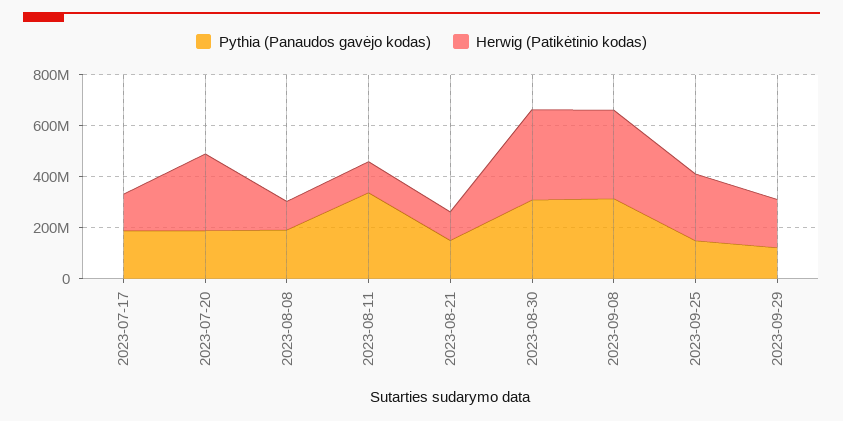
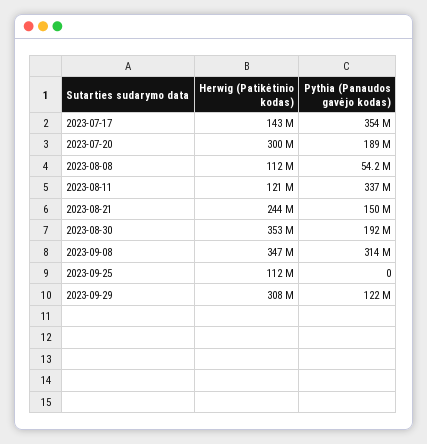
  {
    "Pythia (Panaudos gavėjo kodas)": {
-     "2023-07-17": 200000000,
+     "2023-07-17": 354000000,
      "2023-07-20": 189000000,
-     "2023-08-08": 200000000,
+     "2023-08-08": 54200000,
      "2023-08-11": 337000000,
      "2023-08-21": 150000000,
-     "2023-08-30": 300000000,
+     "2023-08-30": 192000000,
      "2023-09-08": 314000000,
-     "2023-09-25": 150000000,
+     "2023-09-25": 0,
      "2023-09-29": 122000000
    },
    "Herwig (Patikėtinio kodas)": {
      "2023-07-17": 143000000,
      "2023-07-20": 300000000,
      "2023-08-08": 112000000,
      "2023-08-11": 121000000,
-     "2023-08-21": 100000000,
+     "2023-08-21": 244000000,
      "2023-08-30": 353000000,
      "2023-09-08": 347000000,
-     "2023-09-25": 250000000,
+     "2023-09-25": 112000000,
-     "2023-09-29": 200000000
+     "2023-09-29": 308000000
    }
  }

